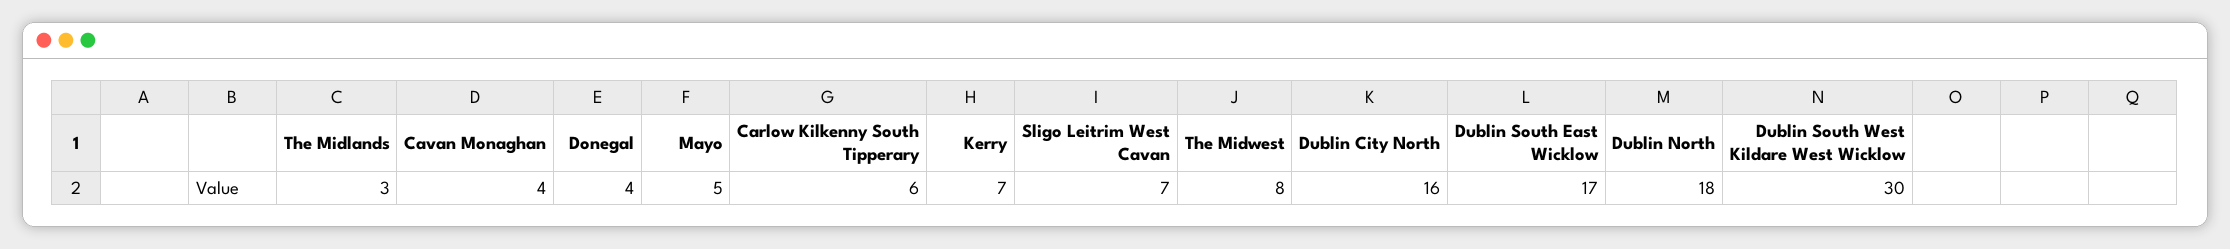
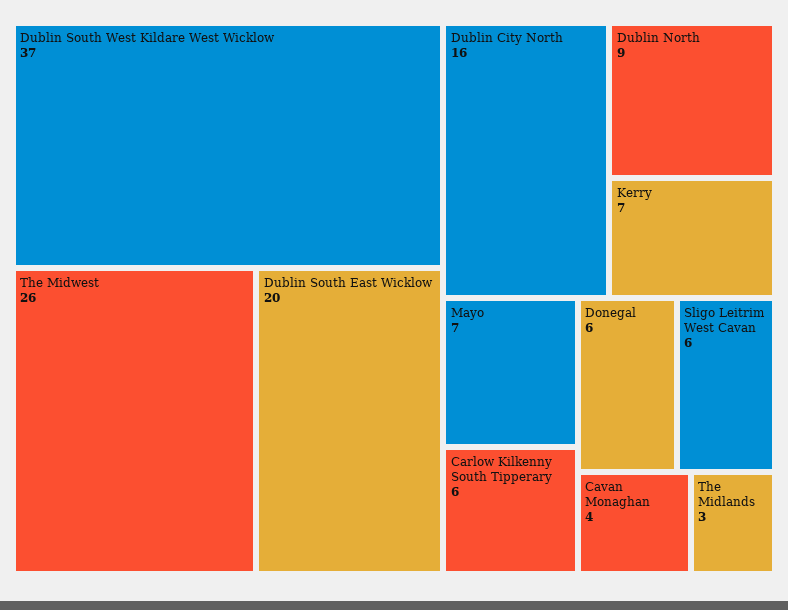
  {
    "The Midlands": 3,
    "Cavan Monaghan": 4,
-   "Donegal": 4,
+   "Donegal": 6,
-   "Mayo": 5,
+   "Mayo": 7,
    "Carlow Kilkenny South Tipperary": 6,
    "Kerry": 7,
-   "Sligo Leitrim West Cavan": 7,
+   "Sligo Leitrim West Cavan": 6,
-   "The Midwest": 8,
+   "The Midwest": 26,
    "Dublin City North": 16,
-   "Dublin South East Wicklow": 17,
+   "Dublin South East Wicklow": 20,
-   "Dublin North": 18,
+   "Dublin North": 9,
-   "Dublin South West Kildare West Wicklow": 30
+   "Dublin South West Kildare West Wicklow": 37
  }

